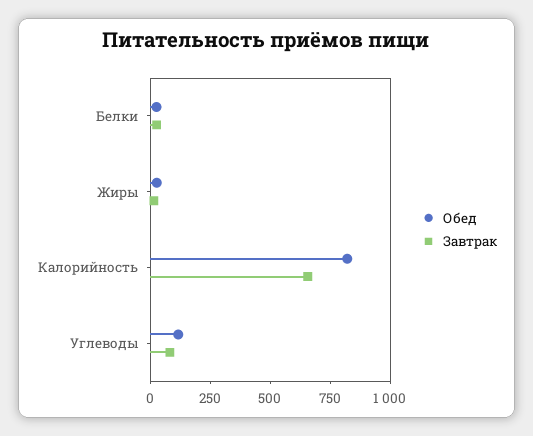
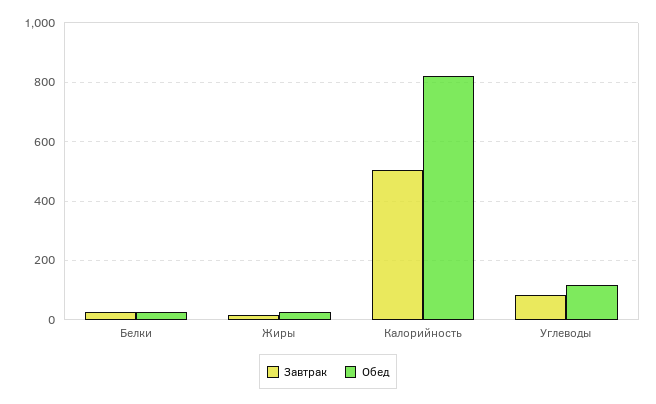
  {
    "Обед": {
      "Белки": 25,
      "Жиры": 25,
      "Калорийность": 825,
      "Углеводы": 125
    },
    "Завтрак": {
      "Белки": 25,
      "Жиры": 25,
-     "Калорийность": 650,
+     "Калорийность": 500,
      "Углеводы": 75
    }
  }

